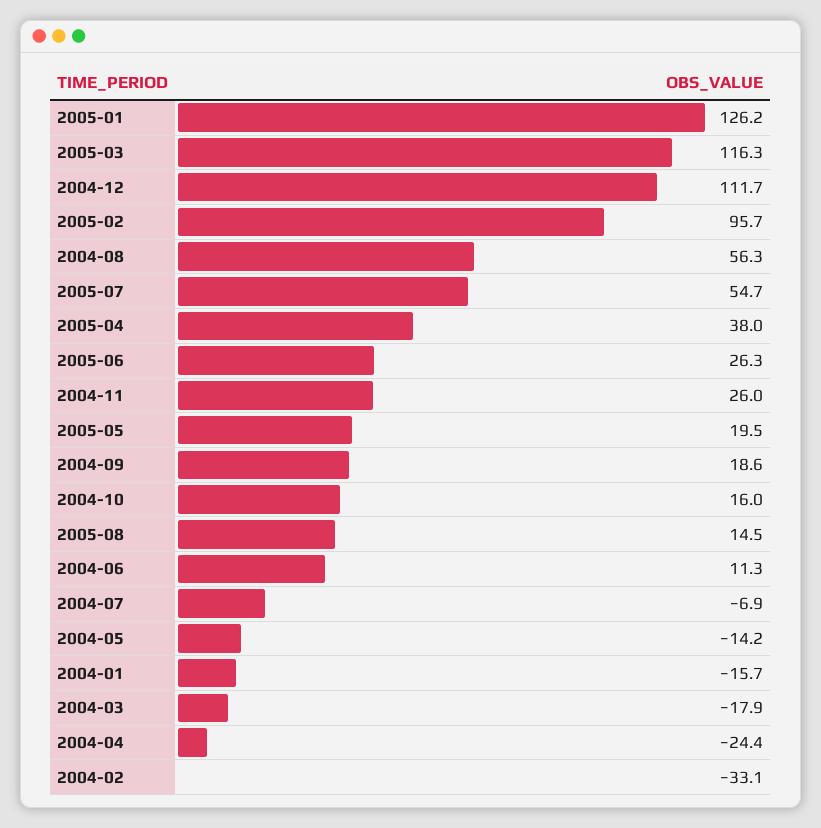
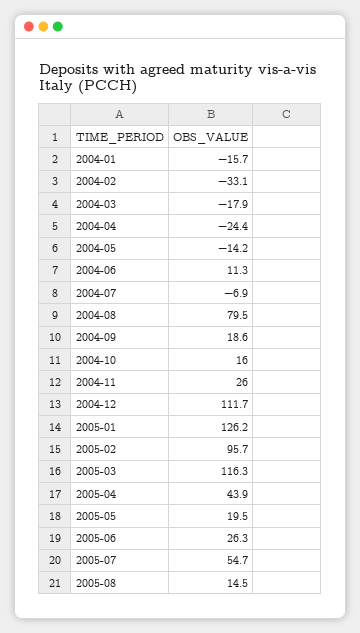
  {
    "2005-01": 126.2,
    "2005-03": 116.3,
    "2004-12": 111.7,
    "2005-02": 95.7,
-   "2004-08": 56.3,
+   "2004-08": 79.5,
    "2005-07": 54.7,
-   "2005-04": 38,
+   "2005-04": 43.9,
    "2005-06": 26.3,
    "2004-11": 26,
    "2005-05": 19.5,
    "2004-09": 18.6,
    "2004-10": 16,
    "2005-08": 14.5,
    "2004-06": 11.3,
    "2004-07": -6.9,
    "2004-05": -14.2,
    "2004-01": -15.7,
    "2004-03": -17.9,
    "2004-04": -24.4,
    "2004-02": -33.1
  }

